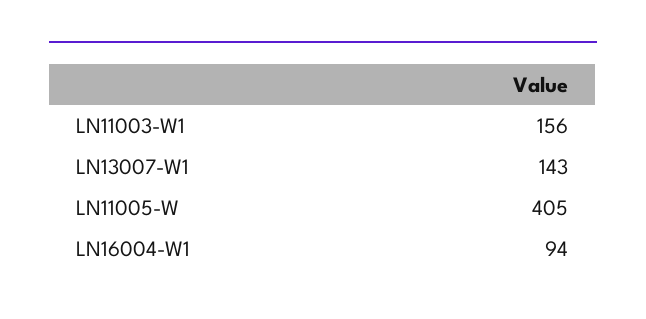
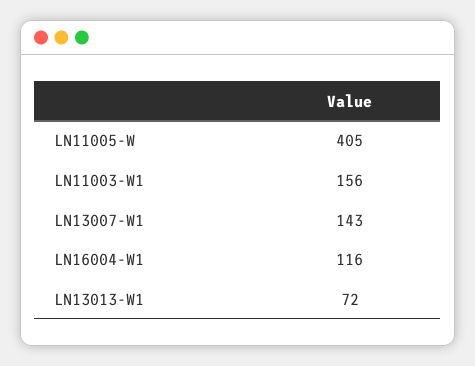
  {
    "LN11003-W1": 156,
    "LN13007-W1": 143,
    "LN11005-W": 405,
-   "LN16004-W1": 94
+   "LN16004-W1": 116,
+   "LN13013-W1": 72
  }

